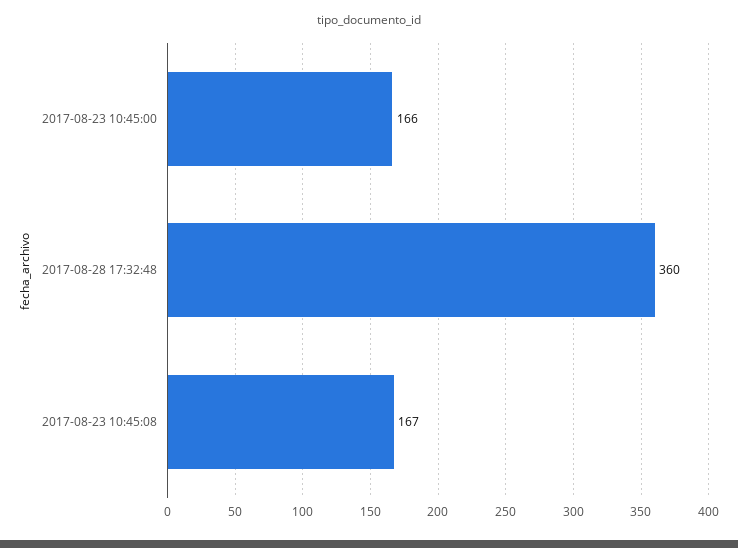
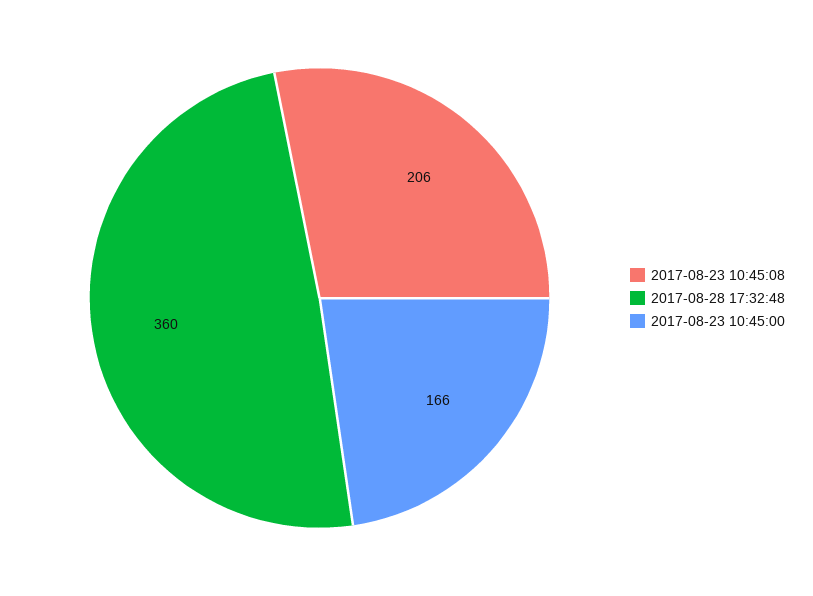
  {
    "2017-08-23 10:45:00": 166,
    "2017-08-28 17:32:48": 360,
-   "2017-08-23 10:45:08": 167
+   "2017-08-23 10:45:08": 206
  }

